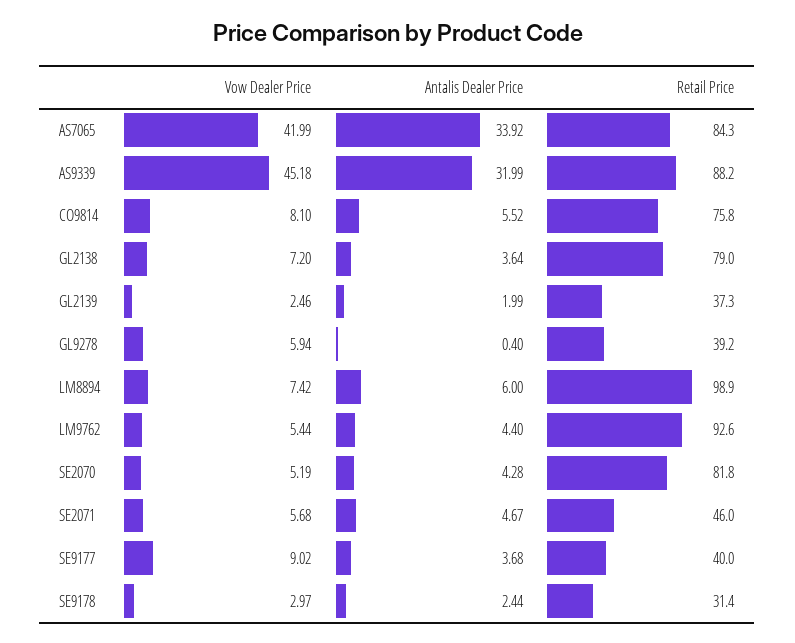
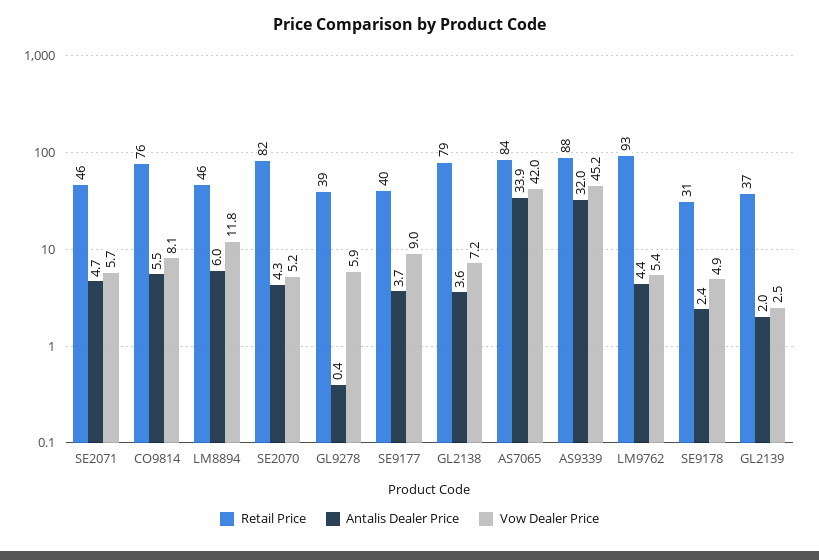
  {
    "Vow Dealer Price": {
      "AS7065": 41.99,
      "AS9339": 45.18,
      "CO9814": 8.1,
      "GL2138": 7.2,
      "GL2139": 2.46,
      "GL9278": 5.94,
-     "LM8894": 7.42,
+     "LM8894": 11.8,
      "LM9762": 5.44,
      "SE2070": 5.19,
      "SE2071": 5.68,
      "SE9177": 9.02,
-     "SE9178": 2.97
+     "SE9178": 4.9
    },
    "Antalis Dealer Price": {
      "AS7065": 33.92,
      "AS9339": 31.99,
      "CO9814": 5.52,
      "GL2138": 3.64,
      "GL2139": 1.99,
      "GL9278": 0.4,
      "LM8894": 6,
      "LM9762": 4.4,
      "SE2070": 4.28,
      "SE2071": 4.67,
      "SE9177": 3.68,
      "SE9178": 2.44
    },
    "Retail Price": {
      "AS7065": 84.3,
      "AS9339": 88.2,
      "CO9814": 75.8,
      "GL2138": 79,
      "GL2139": 37.3,
      "GL9278": 39.2,
-     "LM8894": 98.9,
+     "LM8894": 46,
      "LM9762": 92.6,
      "SE2070": 81.8,
      "SE2071": 46,
      "SE9177": 40,
      "SE9178": 31.4
    }
  }

